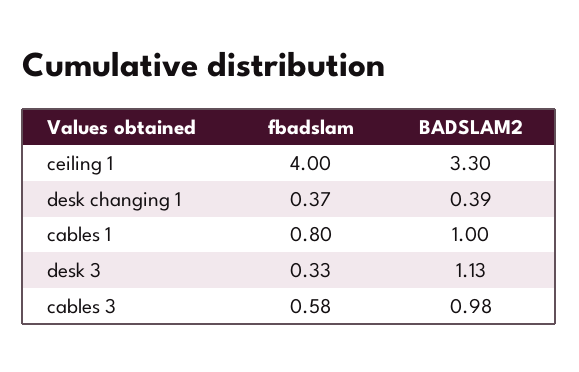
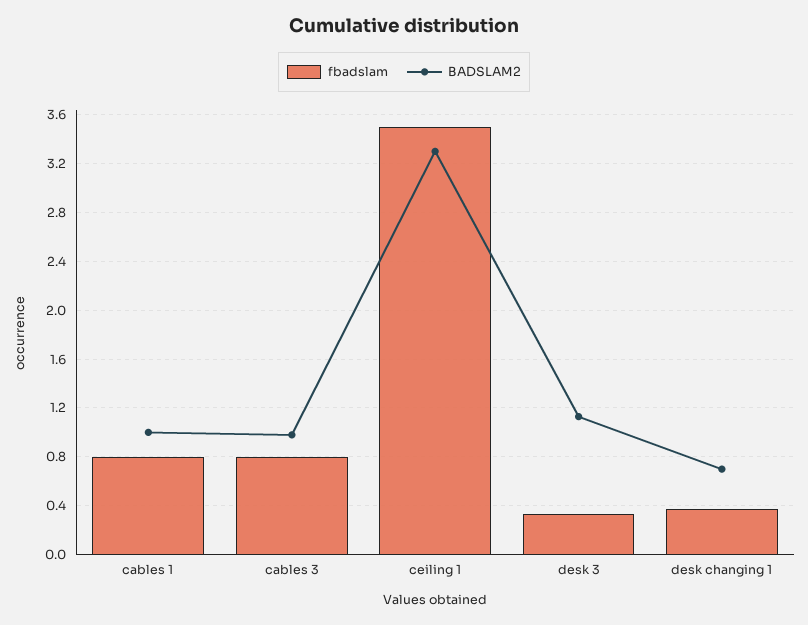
  {
    "fbadslam": {
-     "ceiling 1": 4,
+     "ceiling 1": 3.5,
      "desk changing 1": 0.37,
      "cables 1": 0.8,
      "desk 3": 0.33,
-     "cables 3": 0.58
+     "cables 3": 0.8
    },
    "BADSLAM2": {
      "ceiling 1": 3.3,
-     "desk changing 1": 0.39,
+     "desk changing 1": 0.7,
      "cables 1": 1,
      "desk 3": 1.13,
      "cables 3": 0.98
    }
  }

